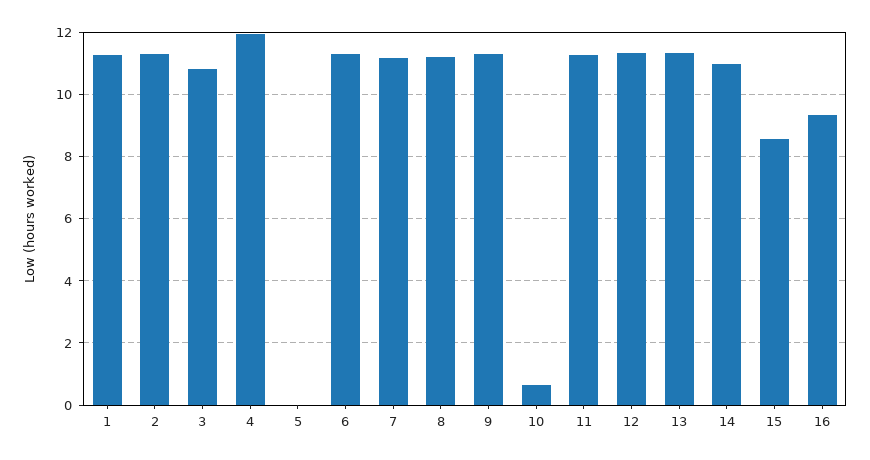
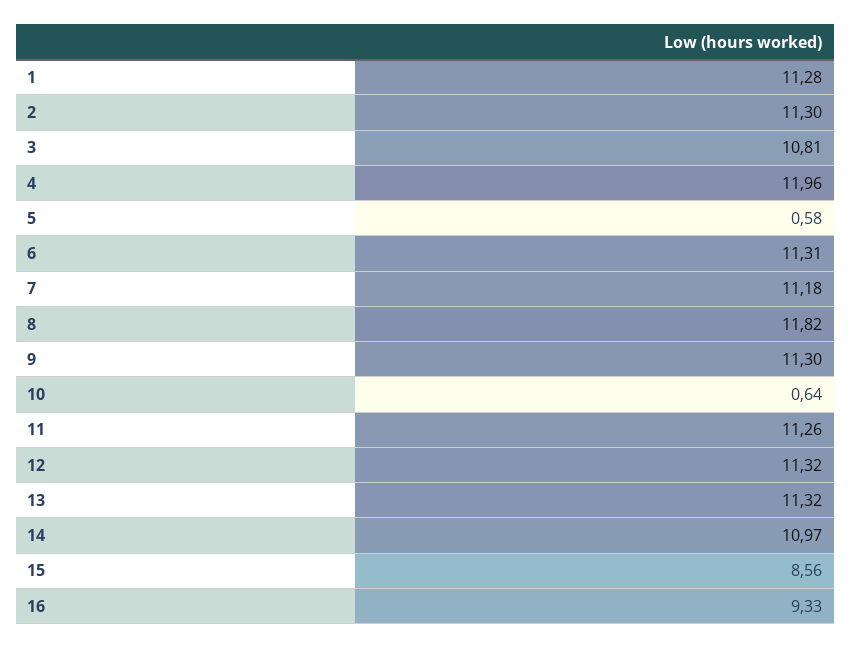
  {
    "1": 11.28,
    "2": 11.3,
    "3": 10.81,
    "4": 11.96,
-   "5": 0,
+   "5": 0.58,
    "6": 11.31,
    "7": 11.18,
-   "8": 11.2,
+   "8": 11.82,
    "9": 11.3,
    "10": 0.64,
    "11": 11.26,
    "12": 11.32,
    "13": 11.32,
    "14": 10.97,
    "15": 8.56,
    "16": 9.33
  }

